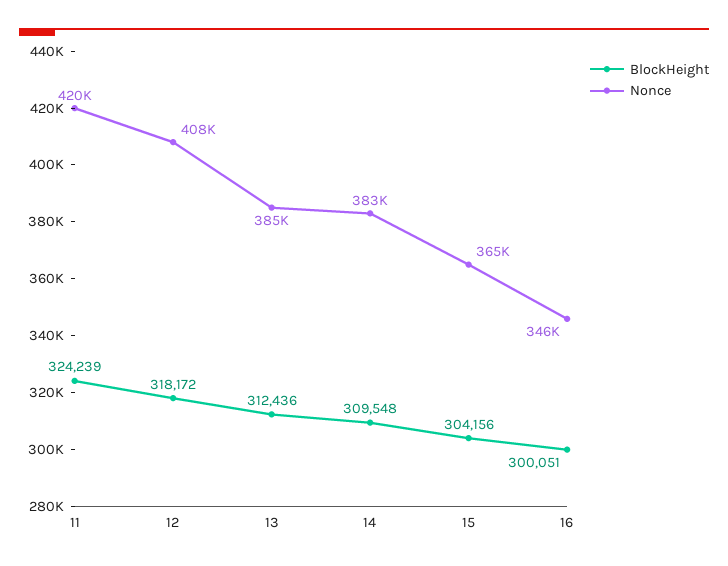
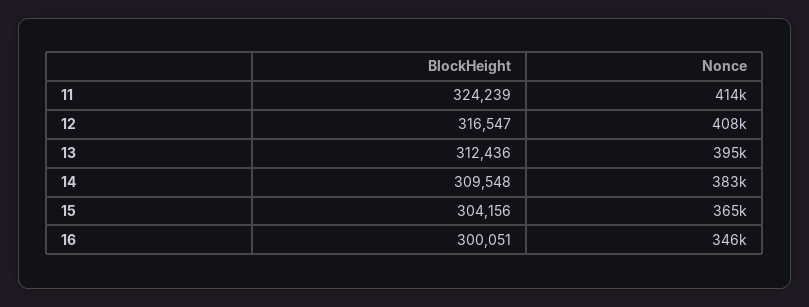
  {
    "BlockHeight": {
      "11": 324239,
-     "12": 318172,
+     "12": 316547,
      "13": 312436,
      "14": 309548,
      "15": 304156,
      "16": 300051
    },
    "Nonce": {
-     "11": 420000,
+     "11": 414000,
      "12": 408000,
-     "13": 385000,
+     "13": 395000,
      "14": 383000,
      "15": 365000,
      "16": 346000
    }
  }

